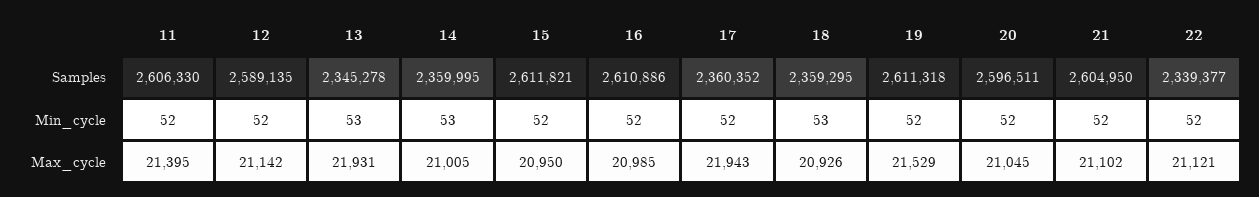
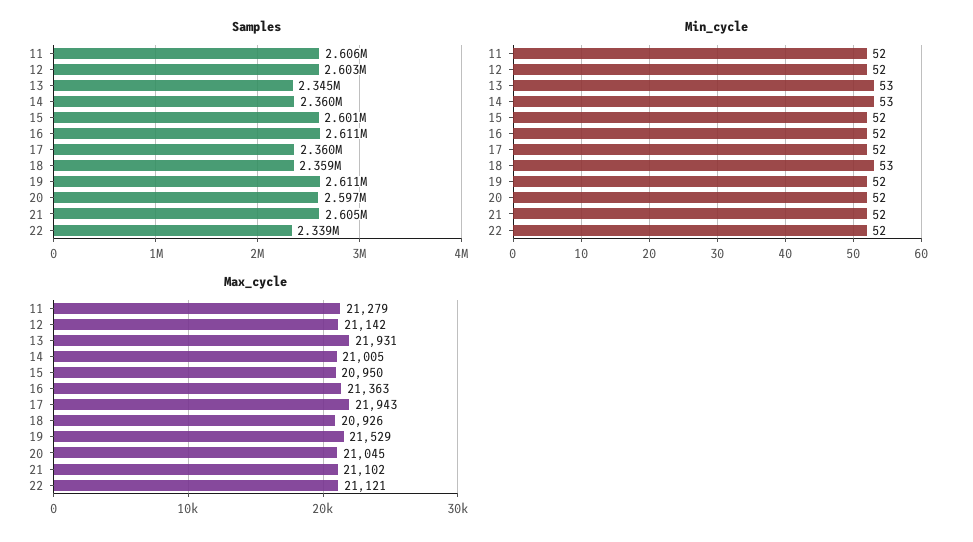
  {
    "Samples": {
      "11": 2606330,
-     "12": 2589135,
+     "12": 2603000,
      "13": 2345278,
      "14": 2359995,
-     "15": 2611821,
+     "15": 2601000,
      "16": 2610886,
      "17": 2360352,
      "18": 2359295,
      "19": 2611318,
      "20": 2596511,
      "21": 2604950,
      "22": 2339377
    },
    "Min_cycle": {
      "11": 52,
      "12": 52,
      "13": 53,
      "14": 53,
      "15": 52,
      "16": 52,
      "17": 52,
      "18": 53,
      "19": 52,
      "20": 52,
      "21": 52,
      "22": 52
    },
    "Max_cycle": {
-     "11": 21395,
+     "11": 21279,
      "12": 21142,
      "13": 21931,
      "14": 21005,
      "15": 20950,
-     "16": 20985,
+     "16": 21363,
      "17": 21943,
      "18": 20926,
      "19": 21529,
      "20": 21045,
      "21": 21102,
      "22": 21121
    }
  }

